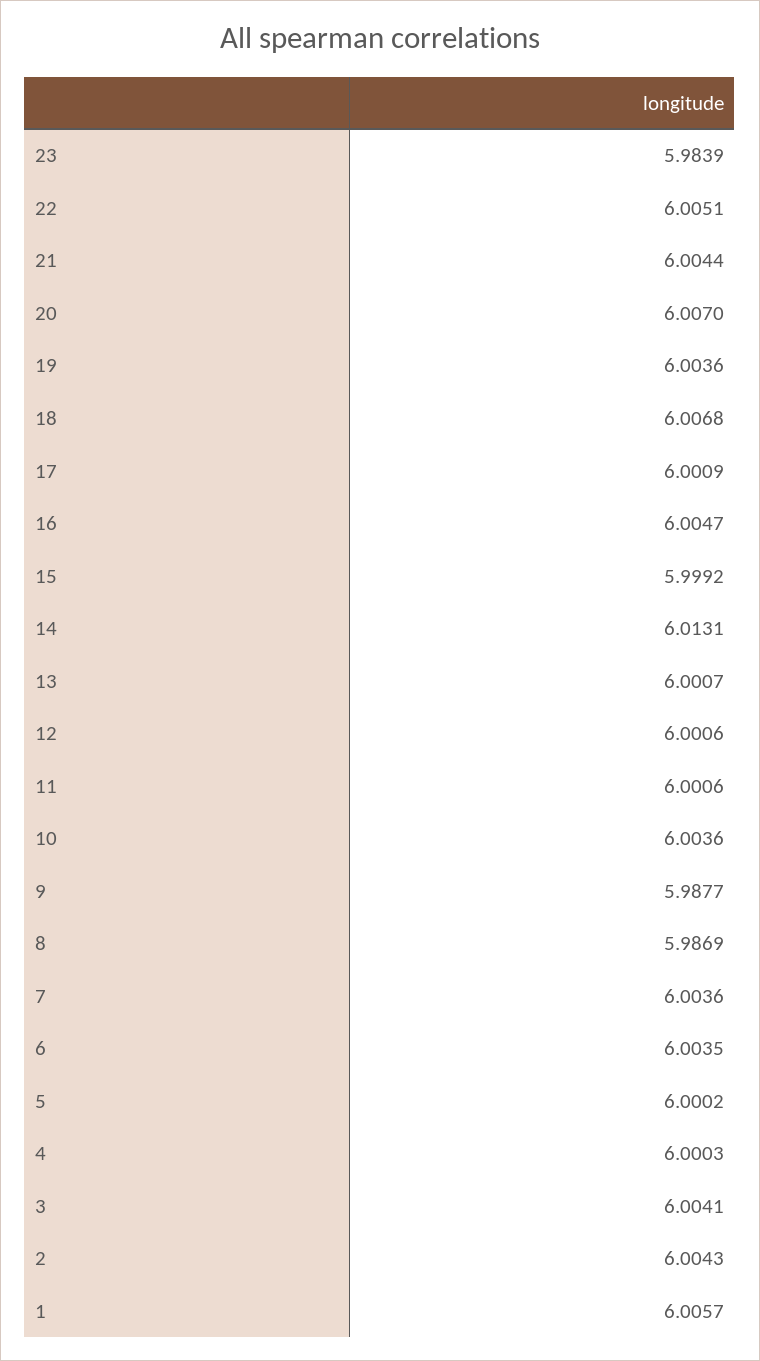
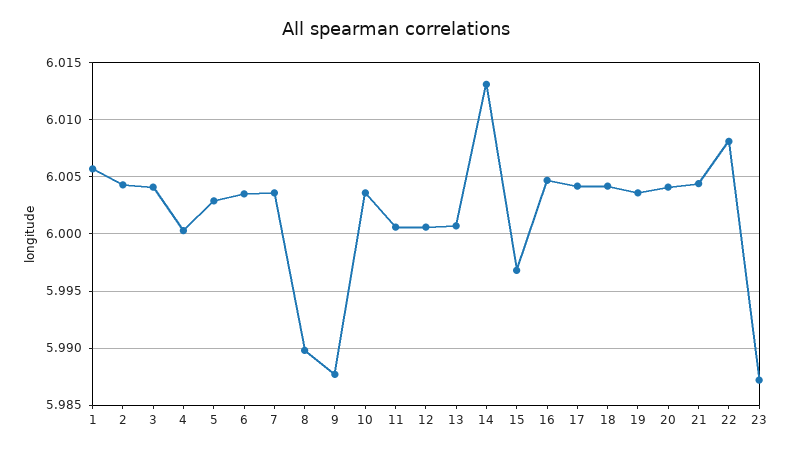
  {
-   "23": 5.9839,
+   "23": 5.987,
-   "22": 6.0051,
+   "22": 6.008,
    "21": 6.0044,
-   "20": 6.007,
+   "20": 6.004,
    "19": 6.0036,
-   "18": 6.0068,
+   "18": 6.004,
-   "17": 6.0009,
+   "17": 6.004,
    "16": 6.0047,
-   "15": 5.9992,
+   "15": 5.997,
    "14": 6.0131,
    "13": 6.0007,
    "12": 6.0006,
    "11": 6.0006,
    "10": 6.0036,
    "9": 5.9877,
-   "8": 5.9869,
+   "8": 5.99,
    "7": 6.0036,
    "6": 6.0035,
-   "5": 6.0002,
+   "5": 6.003,
    "4": 6.0003,
    "3": 6.0041,
    "2": 6.0043,
    "1": 6.0057
  }

